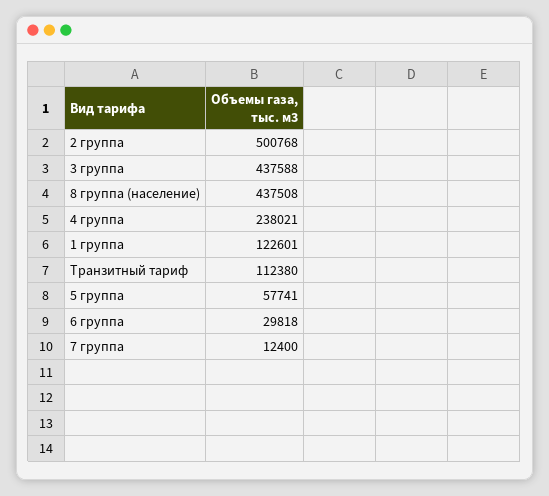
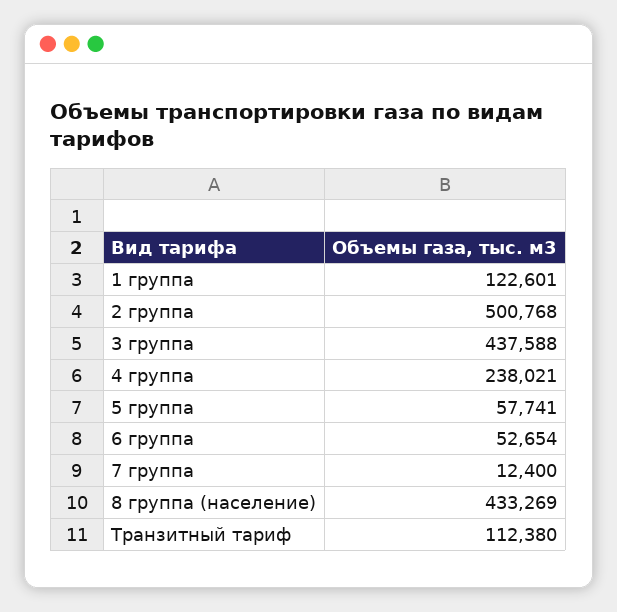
  {
    "2 группа": 500768,
    "3 группа": 437588,
-   "8 группа (население)": 437508,
+   "8 группа (население)": 433269,
    "4 группа": 238021,
    "1 группа": 122601,
    "Транзитный тариф": 112380,
    "5 группа": 57741,
-   "6 группа": 29818,
+   "6 группа": 52654,
    "7 группа": 12400
  }

